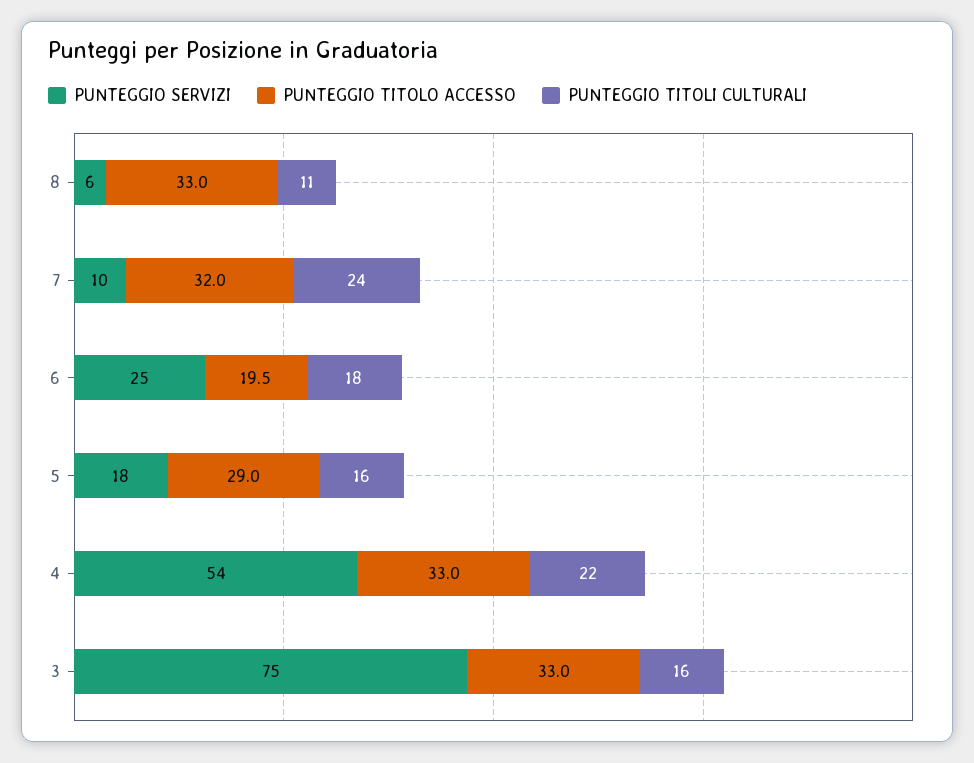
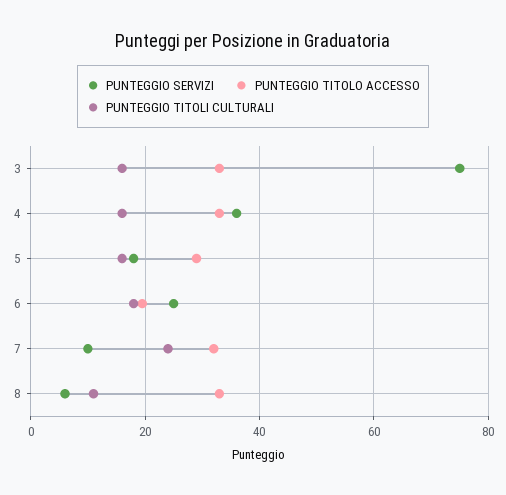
  {
    "PUNTEGGIO SERVIZI": {
      "8": 6,
      "7": 10,
      "6": 25,
      "5": 18,
-     "4": 54,
+     "4": 36,
      "3": 75
    },
    "PUNTEGGIO TITOLO ACCESSO": {
      "8": 33,
      "7": 32,
      "6": 19.5,
      "5": 29,
      "4": 33,
      "3": 33
    },
    "PUNTEGGIO TITOLI CULTURALI": {
      "8": 11,
      "7": 24,
      "6": 18,
      "5": 16,
-     "4": 22,
+     "4": 16,
      "3": 16
    }
  }

